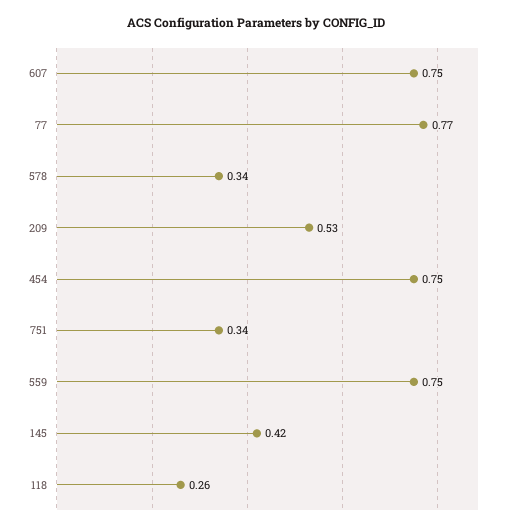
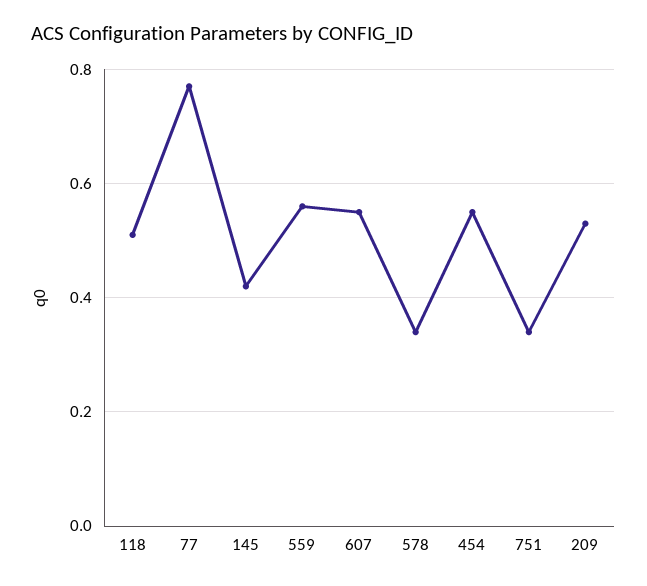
  {
-   "607": 0.75,
+   "607": 0.55,
    "77": 0.77,
    "578": 0.34,
    "209": 0.53,
-   "454": 0.75,
+   "454": 0.55,
    "751": 0.34,
-   "559": 0.75,
+   "559": 0.55,
    "145": 0.42,
-   "118": 0.26
+   "118": 0.5
  }

